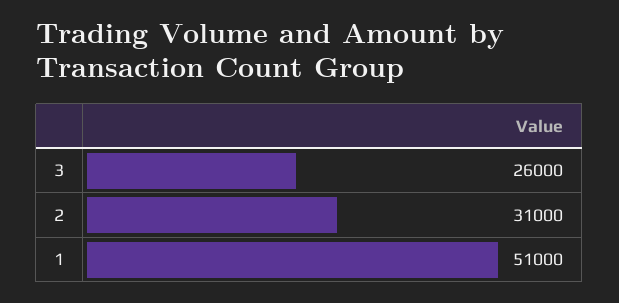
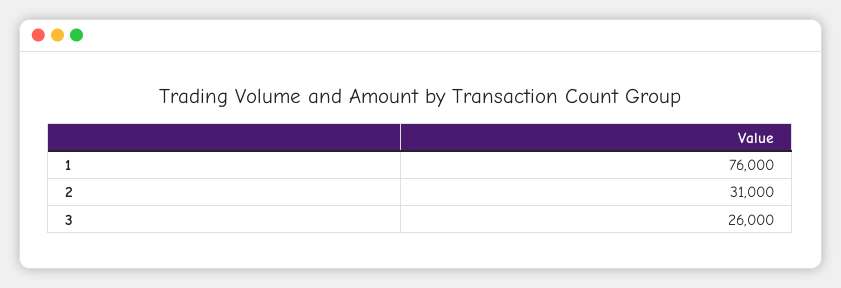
  {
    "3": 26000,
    "2": 31000,
-   "1": 51000
+   "1": 76000
  }

